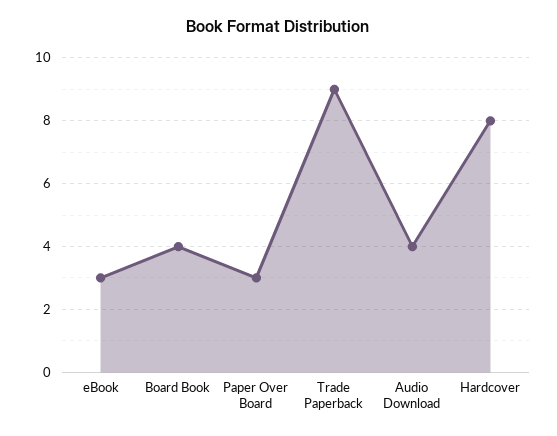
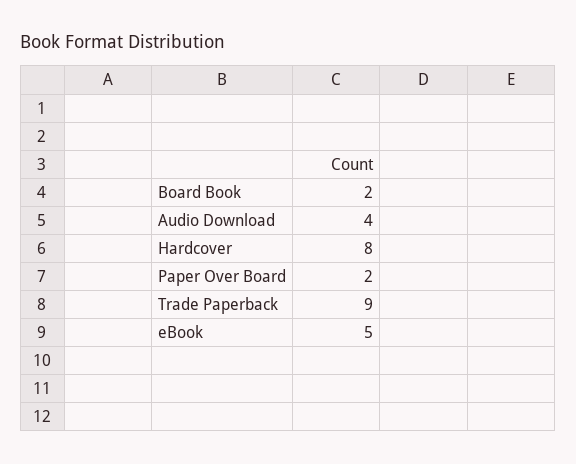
  {
-   "eBook": 3,
+   "eBook": 5,
-   "Board Book": 4,
+   "Board Book": 2,
-   "Paper Over Board": 3,
+   "Paper Over Board": 2,
    "Trade Paperback": 9,
    "Audio Download": 4,
    "Hardcover": 8
  }

